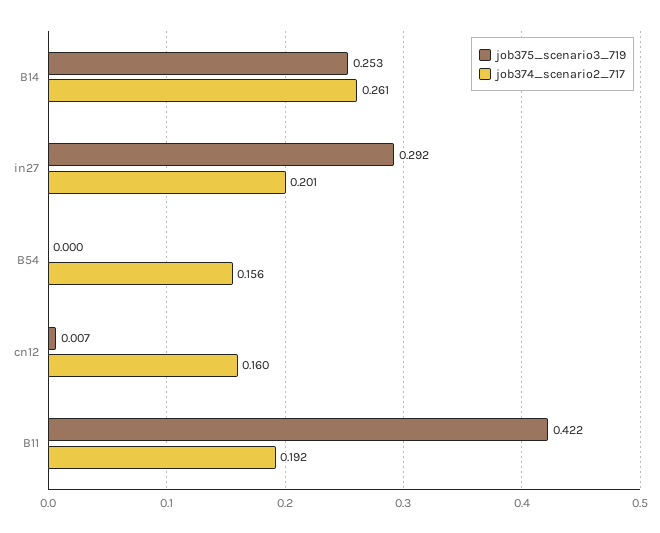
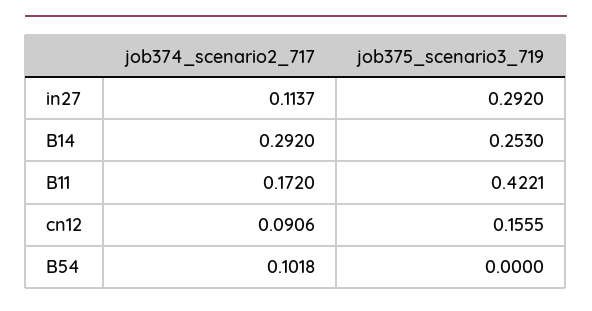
  {
    "job375_scenario3_719": {
      "B14": 0.253,
      "in27": 0.292,
      "B54": 0,
-     "cn12": 0.007,
+     "cn12": 0.1555,
      "B11": 0.4221
    },
    "job374_scenario2_717": {
-     "B14": 0.261,
+     "B14": 0.292,
-     "in27": 0.201,
+     "in27": 0.1137,
-     "B54": 0.156,
+     "B54": 0.1018,
-     "cn12": 0.16,
+     "cn12": 0.0906,
-     "B11": 0.192
+     "B11": 0.172
    }
  }

